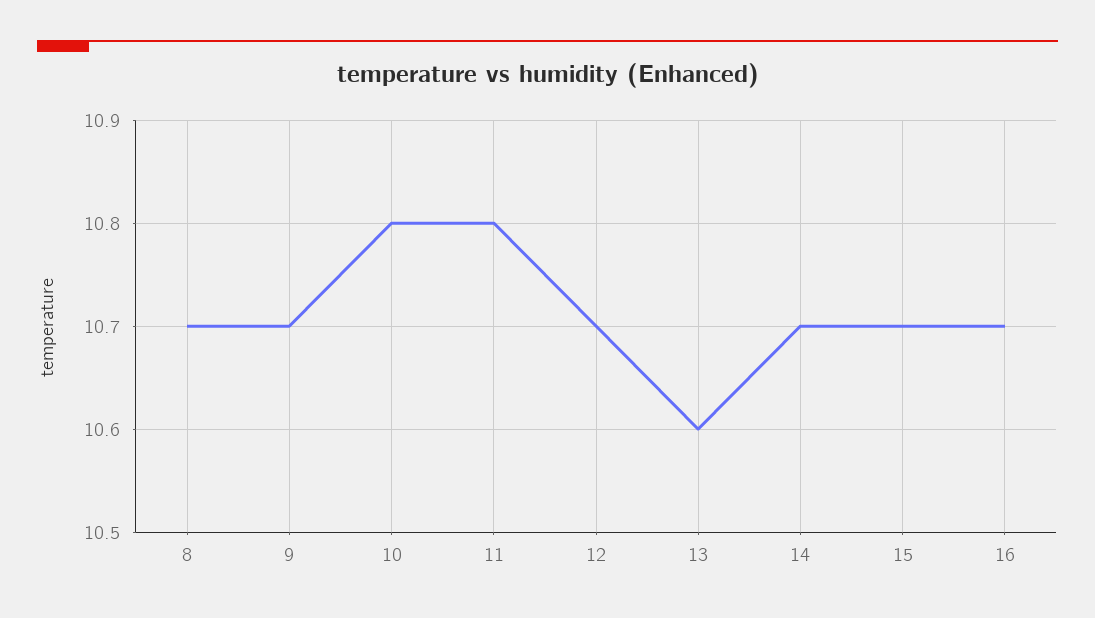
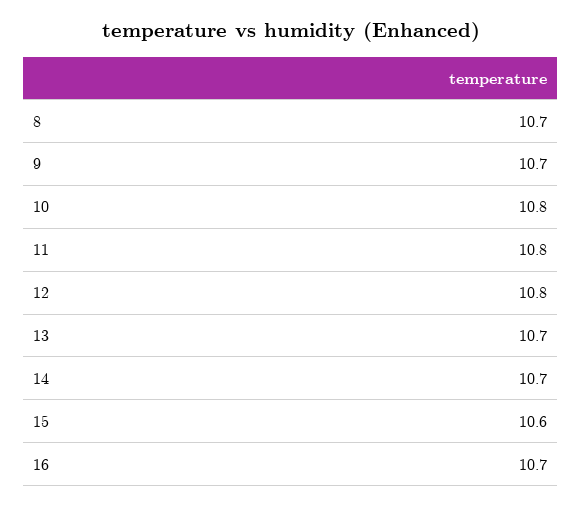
  {
    "8": 10.7,
    "9": 10.7,
    "10": 10.8,
    "11": 10.8,
-   "12": 10.7,
+   "12": 10.8,
-   "13": 10.6,
+   "13": 10.7,
    "14": 10.7,
-   "15": 10.7,
+   "15": 10.6,
    "16": 10.7
  }

